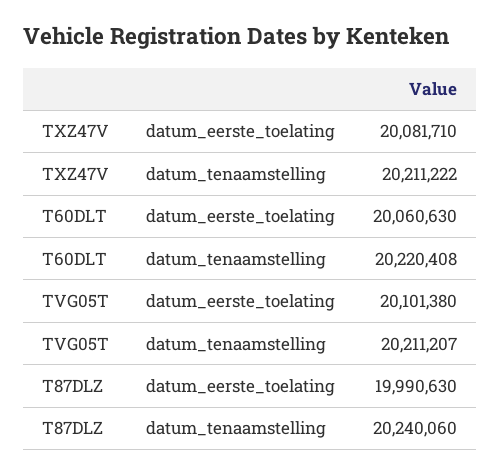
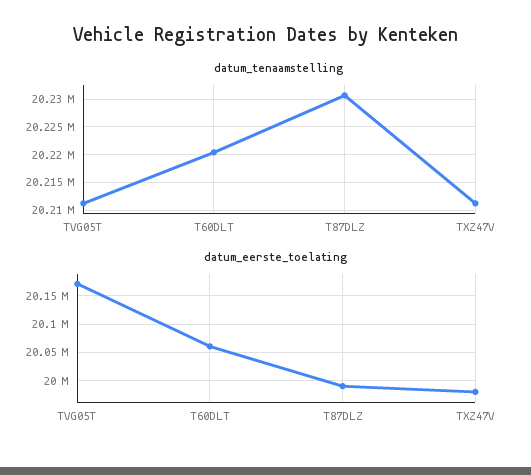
  {
    "datum_eerste_toelating": {
-     "TXZ47V": 20081710,
+     "TXZ47V": 19975000,
      "T60DLT": 20060630,
-     "TVG05T": 20101380,
+     "TVG05T": 20175000,
      "T87DLZ": 19990630
    },
    "datum_tenaamstelling": {
      "TXZ47V": 20211222,
      "T60DLT": 20220408,
      "TVG05T": 20211207,
-     "T87DLZ": 20240060
+     "T87DLZ": 20230000
    }
  }

